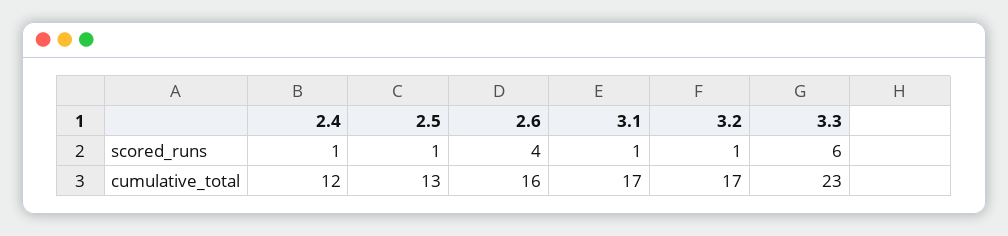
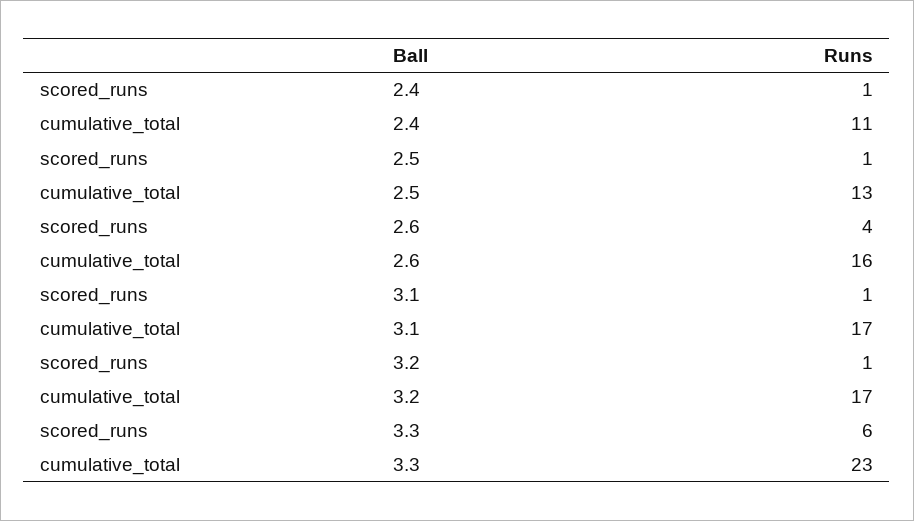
  {
    "2.4": {
      "scored_runs": 1,
-     "cumulative_total": 12
+     "cumulative_total": 11
    },
    "2.5": {
      "scored_runs": 1,
      "cumulative_total": 13
    },
    "2.6": {
      "scored_runs": 4,
      "cumulative_total": 16
    },
    "3.1": {
      "scored_runs": 1,
      "cumulative_total": 17
    },
    "3.2": {
      "scored_runs": 1,
      "cumulative_total": 17
    },
    "3.3": {
      "scored_runs": 6,
      "cumulative_total": 23
    }
  }

